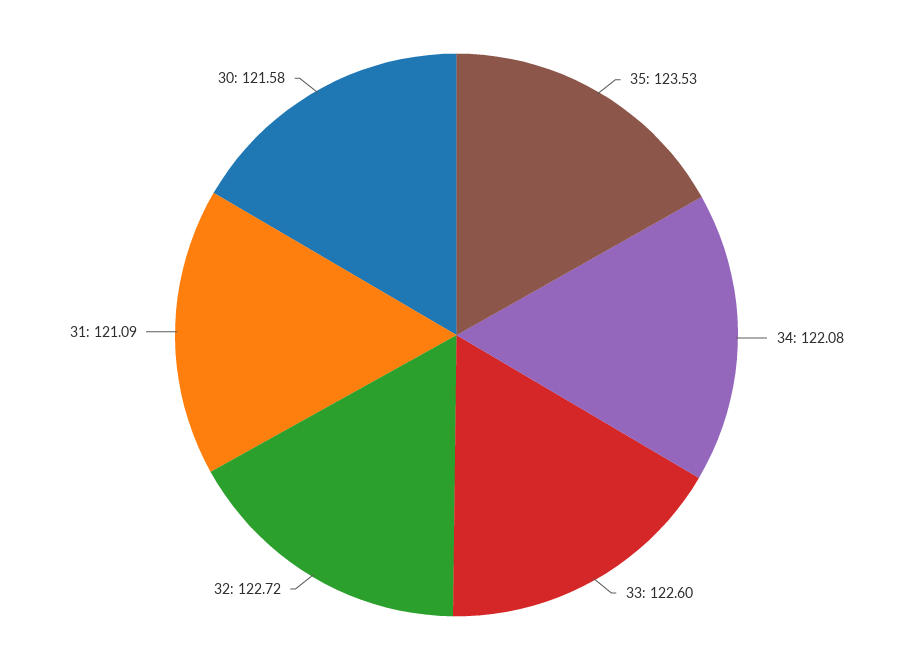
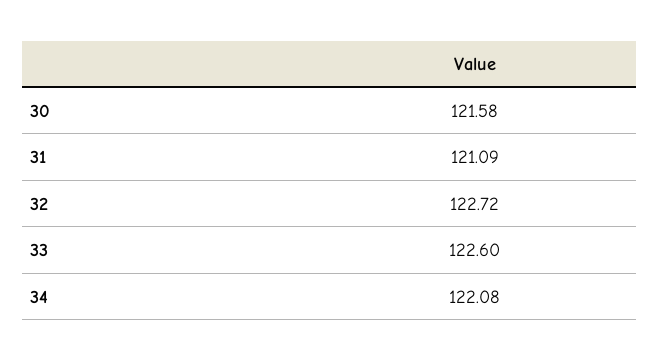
  {
-   "35": 123.53,
    "34": 122.08,
    "33": 122.6,
    "32": 122.72,
    "31": 121.09,
    "30": 121.58
  }

